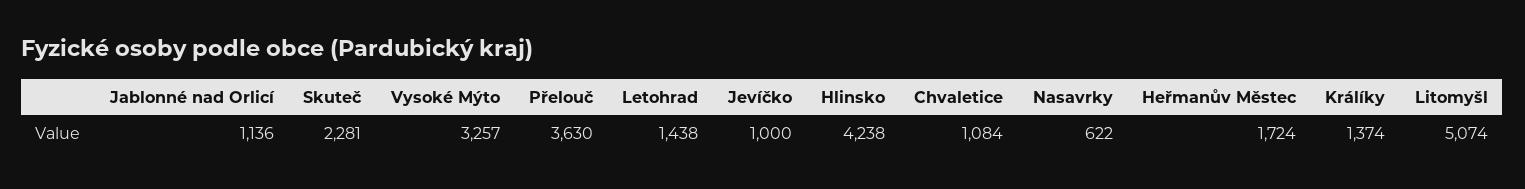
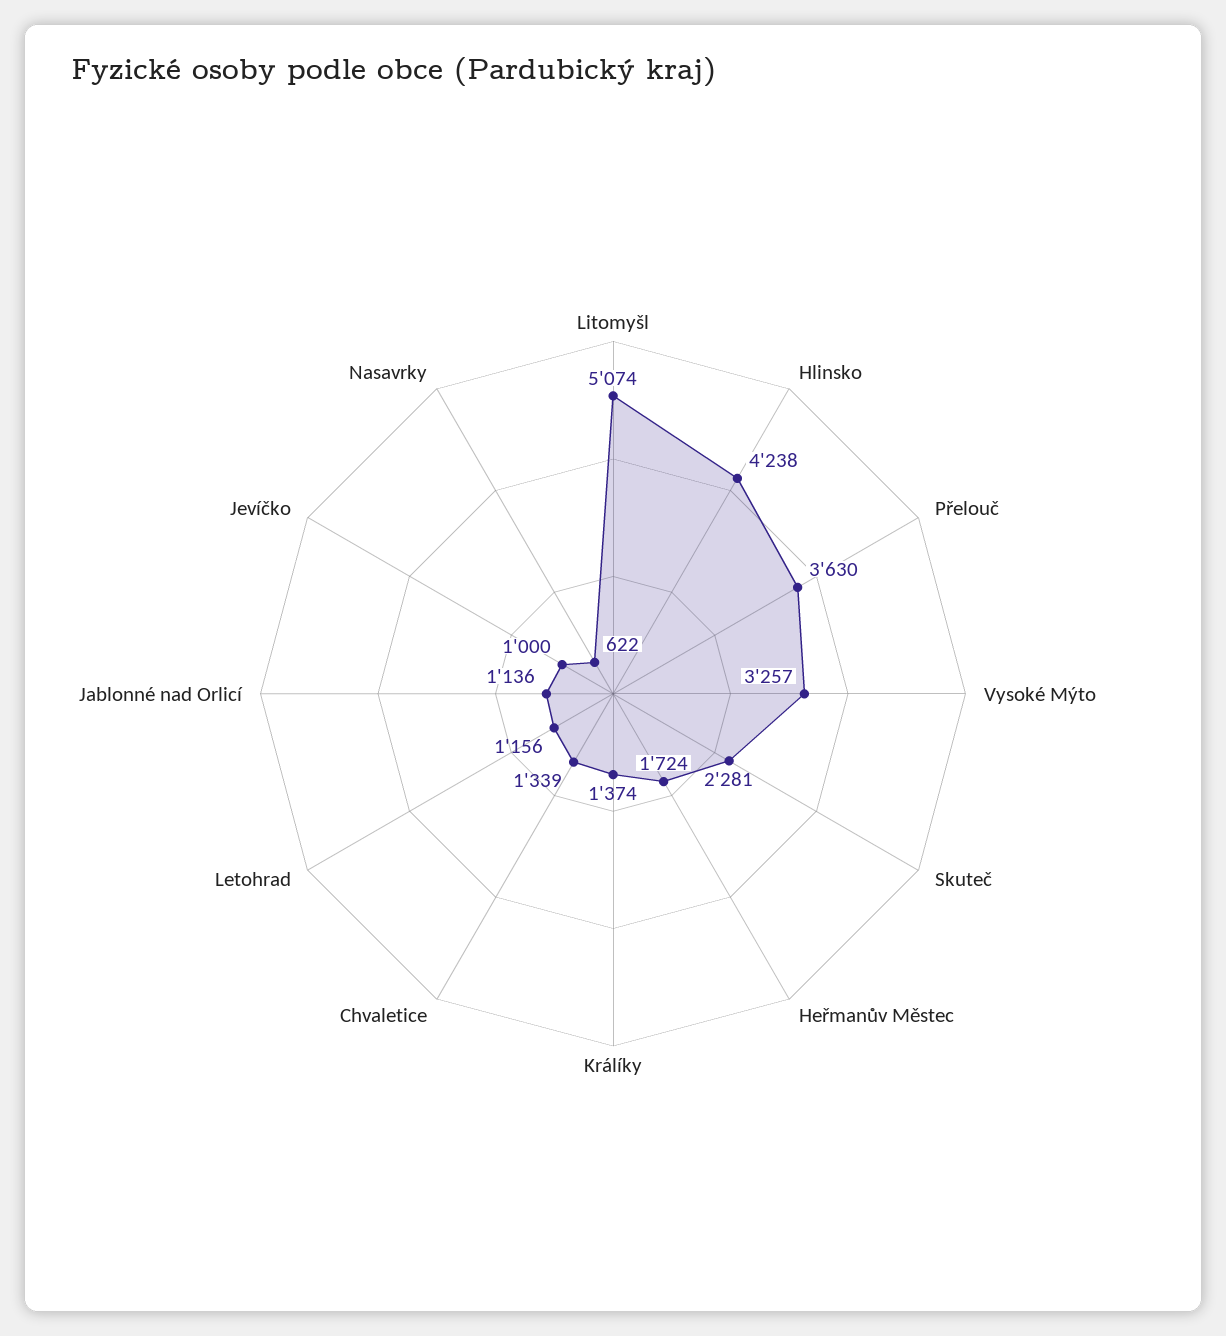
  {
    "Jablonné nad Orlicí": 1136,
    "Skuteč": 2281,
    "Vysoké Mýto": 3257,
    "Přelouč": 3630,
-   "Letohrad": 1438,
+   "Letohrad": 1156,
    "Jevíčko": 1000,
    "Hlinsko": 4238,
-   "Chvaletice": 1084,
+   "Chvaletice": 1339,
    "Nasavrky": 622,
    "Heřmanův Městec": 1724,
    "Králíky": 1374,
    "Litomyšl": 5074
  }

